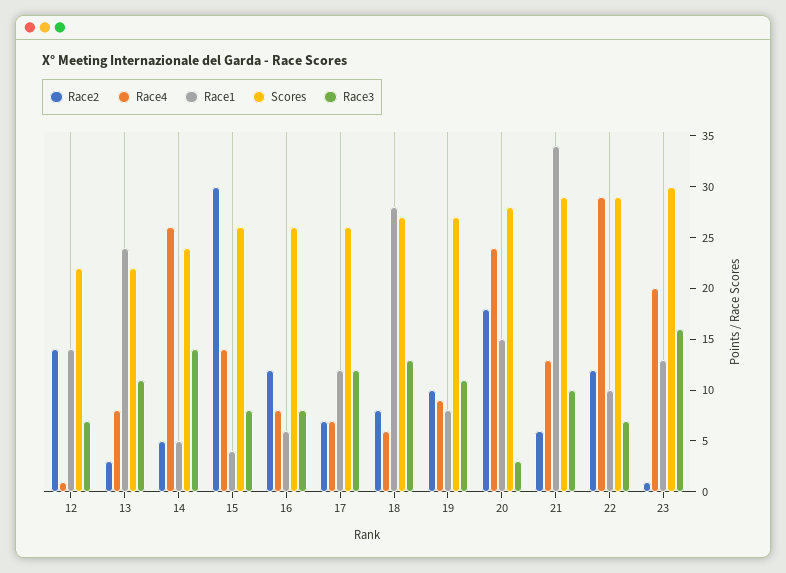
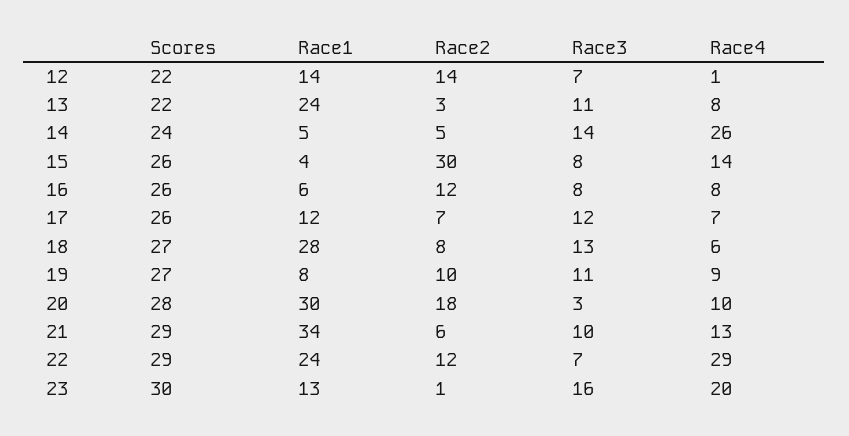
  {
    "Race2": {
      "12": 14,
      "13": 3,
      "14": 5,
      "15": 30,
      "16": 12,
      "17": 7,
      "18": 8,
      "19": 10,
      "20": 18,
      "21": 6,
      "22": 12,
      "23": 1
    },
    "Race4": {
      "12": 1,
      "13": 8,
      "14": 26,
      "15": 14,
      "16": 8,
      "17": 7,
      "18": 6,
      "19": 9,
-     "20": 24,
+     "20": 10,
      "21": 13,
      "22": 29,
      "23": 20
    },
    "Race1": {
      "12": 14,
      "13": 24,
      "14": 5,
      "15": 4,
      "16": 6,
      "17": 12,
      "18": 28,
      "19": 8,
-     "20": 15,
+     "20": 30,
      "21": 34,
-     "22": 10,
+     "22": 24,
      "23": 13
    },
    "Scores": {
      "12": 22,
      "13": 22,
      "14": 24,
      "15": 26,
      "16": 26,
      "17": 26,
      "18": 27,
      "19": 27,
      "20": 28,
      "21": 29,
      "22": 29,
      "23": 30
    },
    "Race3": {
      "12": 7,
      "13": 11,
      "14": 14,
      "15": 8,
      "16": 8,
      "17": 12,
      "18": 13,
      "19": 11,
      "20": 3,
      "21": 10,
      "22": 7,
      "23": 16
    }
  }

